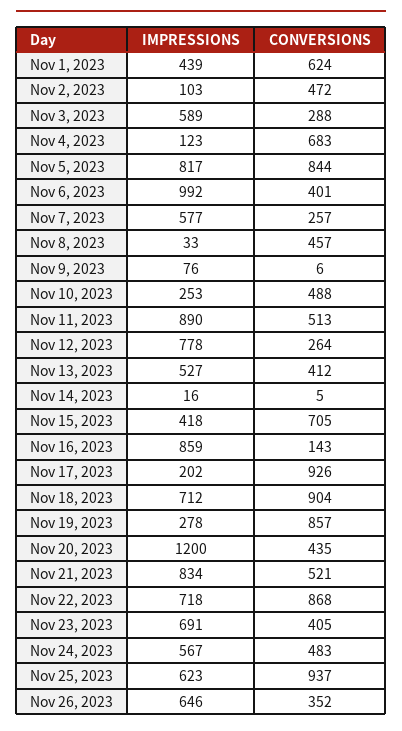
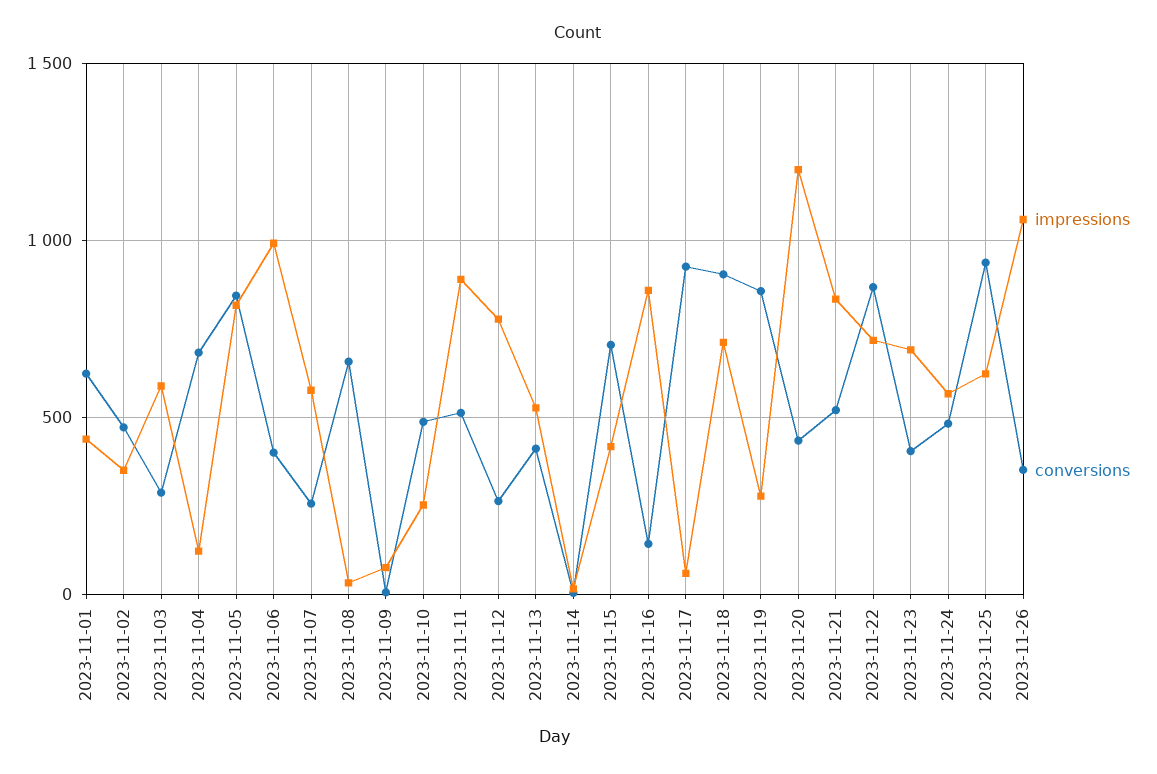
  {
    "IMPRESSIONS": {
      "Nov 1, 2023": 439,
-     "Nov 2, 2023": 103,
+     "Nov 2, 2023": 350,
      "Nov 3, 2023": 589,
      "Nov 4, 2023": 123,
      "Nov 5, 2023": 817,
      "Nov 6, 2023": 992,
      "Nov 7, 2023": 577,
      "Nov 8, 2023": 33,
      "Nov 9, 2023": 76,
      "Nov 10, 2023": 253,
      "Nov 11, 2023": 890,
      "Nov 12, 2023": 778,
      "Nov 13, 2023": 527,
      "Nov 14, 2023": 16,
      "Nov 15, 2023": 418,
      "Nov 16, 2023": 859,
-     "Nov 17, 2023": 202,
+     "Nov 17, 2023": 50,
      "Nov 18, 2023": 712,
      "Nov 19, 2023": 278,
      "Nov 20, 2023": 1200,
      "Nov 21, 2023": 834,
      "Nov 22, 2023": 718,
      "Nov 23, 2023": 691,
      "Nov 24, 2023": 567,
      "Nov 25, 2023": 623,
-     "Nov 26, 2023": 646
+     "Nov 26, 2023": 1050
    },
    "CONVERSIONS": {
      "Nov 1, 2023": 624,
      "Nov 2, 2023": 472,
      "Nov 3, 2023": 288,
      "Nov 4, 2023": 683,
      "Nov 5, 2023": 844,
      "Nov 6, 2023": 401,
      "Nov 7, 2023": 257,
-     "Nov 8, 2023": 457,
+     "Nov 8, 2023": 650,
      "Nov 9, 2023": 6,
      "Nov 10, 2023": 488,
      "Nov 11, 2023": 513,
      "Nov 12, 2023": 264,
      "Nov 13, 2023": 412,
      "Nov 14, 2023": 5,
      "Nov 15, 2023": 705,
      "Nov 16, 2023": 143,
      "Nov 17, 2023": 926,
      "Nov 18, 2023": 904,
      "Nov 19, 2023": 857,
      "Nov 20, 2023": 435,
      "Nov 21, 2023": 521,
      "Nov 22, 2023": 868,
      "Nov 23, 2023": 405,
      "Nov 24, 2023": 483,
      "Nov 25, 2023": 937,
      "Nov 26, 2023": 352
    }
  }

